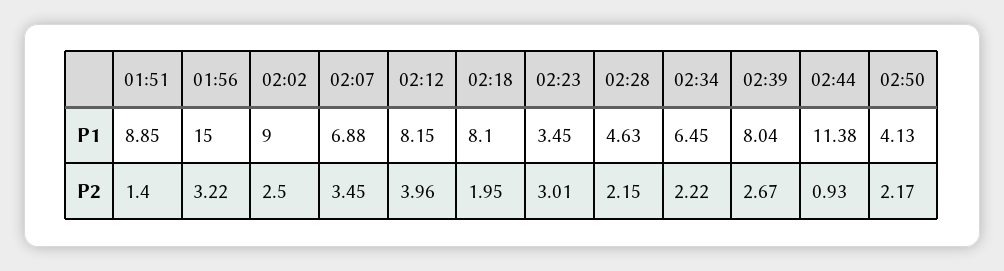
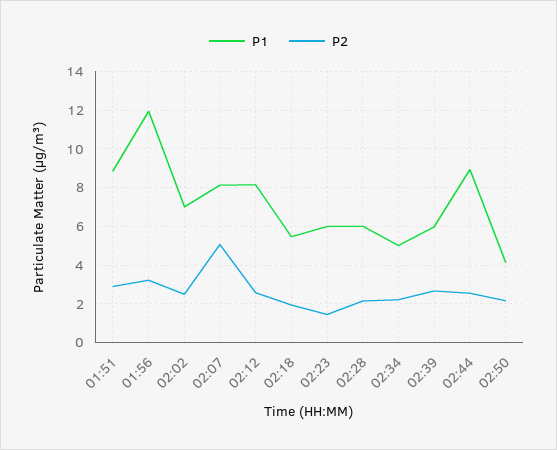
  {
    "P1": {
      "01:51": 8.85,
-     "01:56": 15,
+     "01:56": 12,
-     "02:02": 9,
+     "02:02": 7,
-     "02:07": 6.88,
+     "02:07": 8,
      "02:12": 8.15,
-     "02:18": 8.1,
+     "02:18": 5.5,
-     "02:23": 3.45,
+     "02:23": 6,
-     "02:28": 4.63,
+     "02:28": 6,
-     "02:34": 6.45,
+     "02:34": 5,
-     "02:39": 8.04,
+     "02:39": 6,
-     "02:44": 11.38,
+     "02:44": 9,
      "02:50": 4.13
    },
    "P2": {
-     "01:51": 1.4,
+     "01:51": 3,
      "01:56": 3.22,
      "02:02": 2.5,
-     "02:07": 3.45,
+     "02:07": 5,
-     "02:12": 3.96,
+     "02:12": 2.5,
      "02:18": 1.95,
-     "02:23": 3.01,
+     "02:23": 1.5,
      "02:28": 2.15,
      "02:34": 2.22,
      "02:39": 2.67,
-     "02:44": 0.93,
+     "02:44": 2.5,
      "02:50": 2.17
    }
  }

